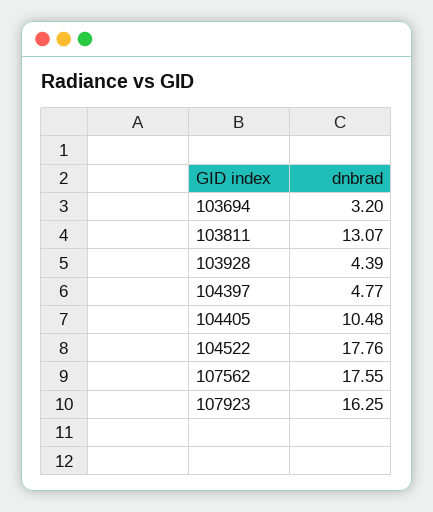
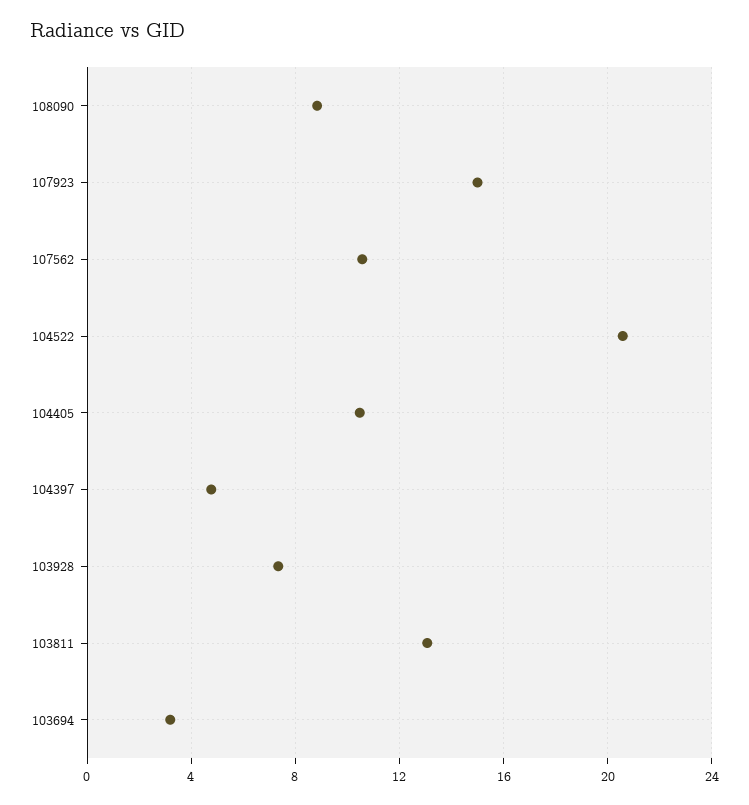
  {
    "103694": 3.2,
    "103811": 13.07,
-   "103928": 4.39,
+   "103928": 7.5,
    "104397": 4.77,
    "104405": 10.48,
-   "104522": 17.76,
+   "104522": 20.5,
-   "107562": 17.55,
+   "107562": 10.5,
-   "107923": 16.25
+   "107923": 15,
+   "108090": 9
  }

